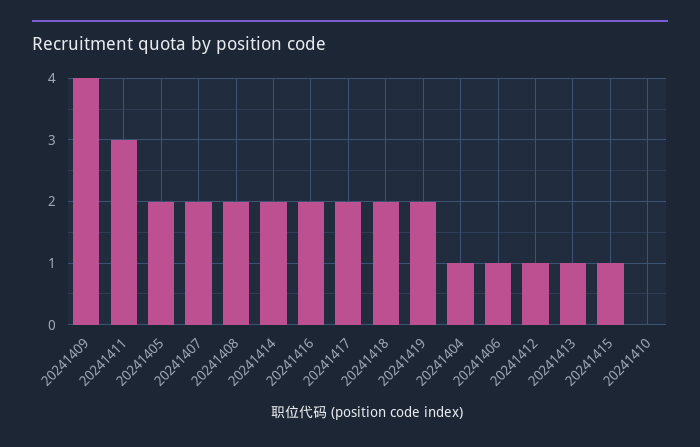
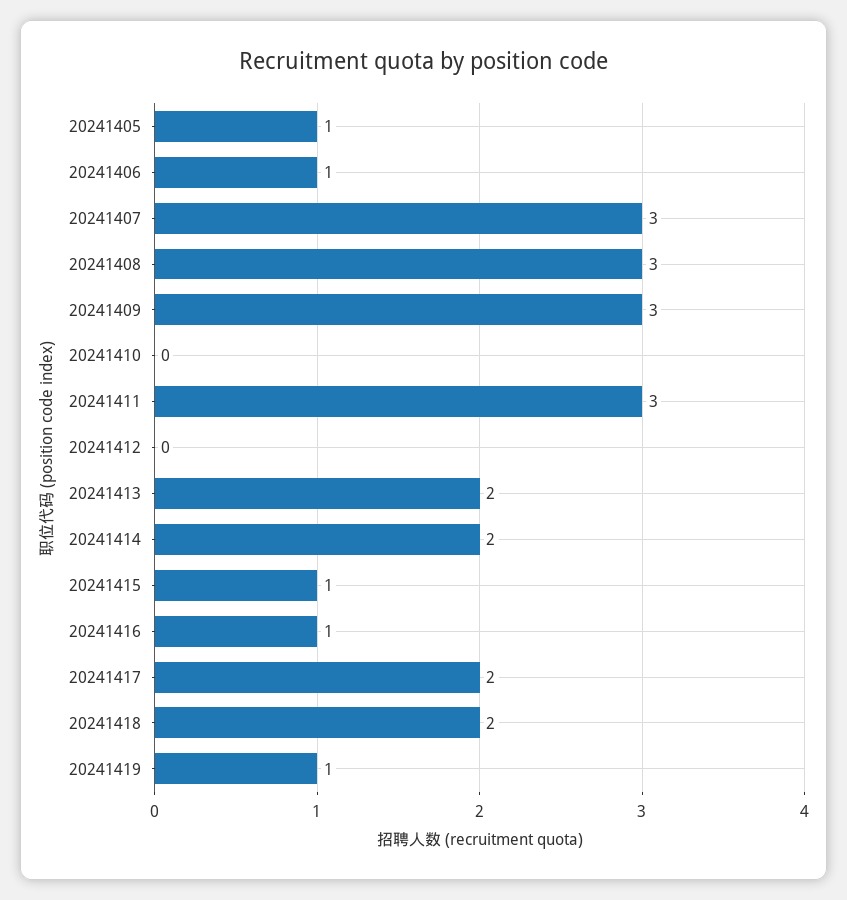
  {
-   "20241409": 4,
+   "20241409": 3,
    "20241411": 3,
-   "20241405": 2,
+   "20241405": 1,
-   "20241407": 2,
+   "20241407": 3,
-   "20241408": 2,
+   "20241408": 3,
    "20241414": 2,
-   "20241416": 2,
+   "20241416": 1,
    "20241417": 2,
    "20241418": 2,
-   "20241419": 2,
+   "20241419": 1,
-   "20241404": 1,
    "20241406": 1,
-   "20241412": 1,
+   "20241412": 0,
-   "20241413": 1,
+   "20241413": 2,
    "20241415": 1,
    "20241410": 0
  }

